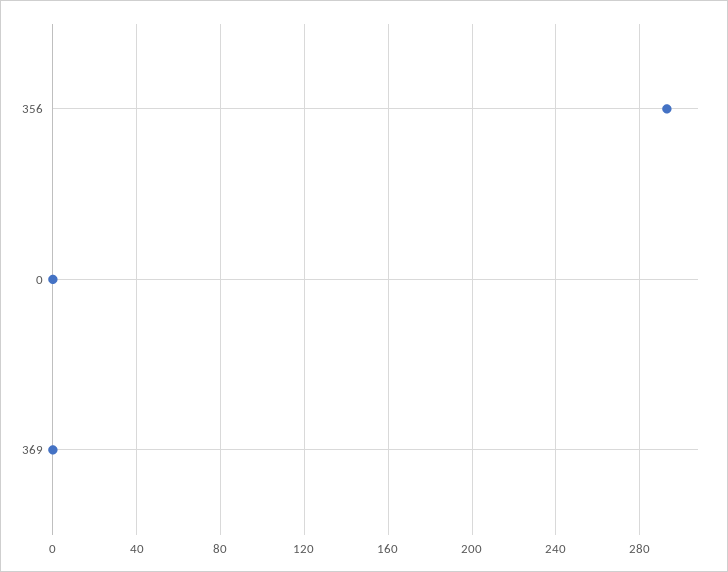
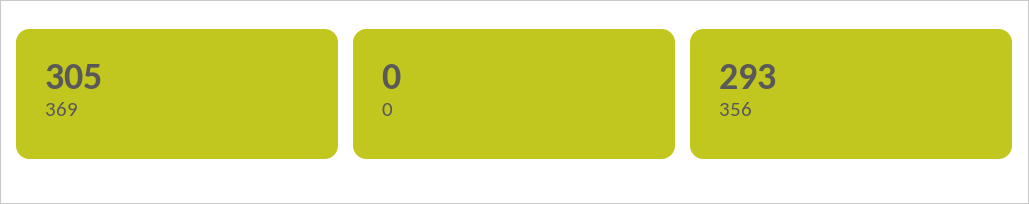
  {
    "356": 293,
    "0": 0,
-   "369": 0
+   "369": 305
  }

